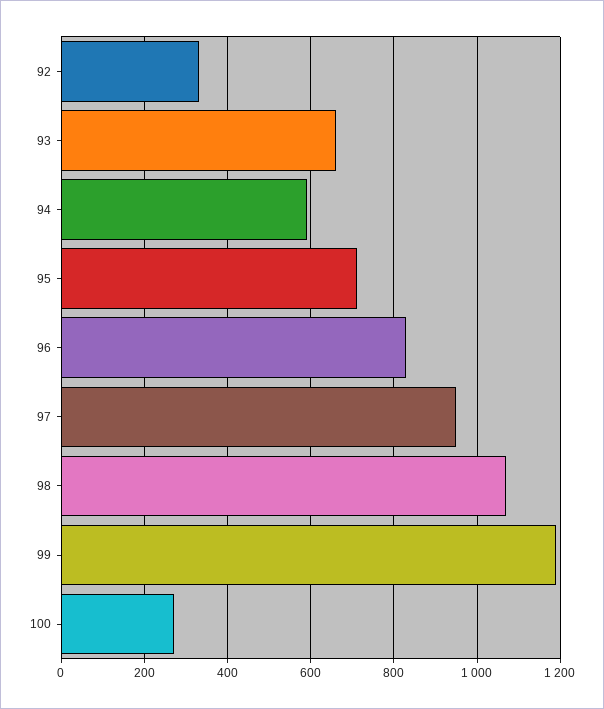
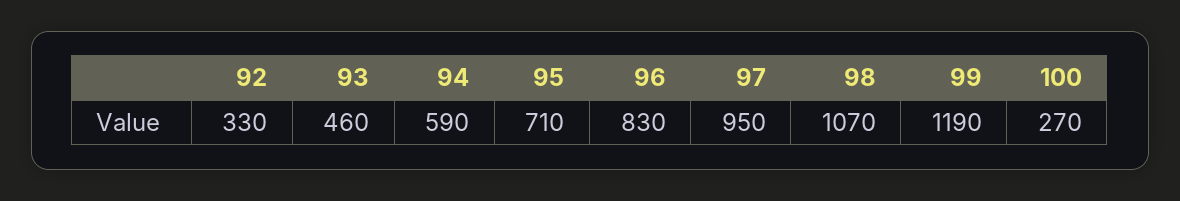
  {
    "92": 330,
-   "93": 660,
+   "93": 460,
    "94": 590,
    "95": 710,
    "96": 830,
    "97": 950,
    "98": 1070,
    "99": 1190,
    "100": 270
  }

